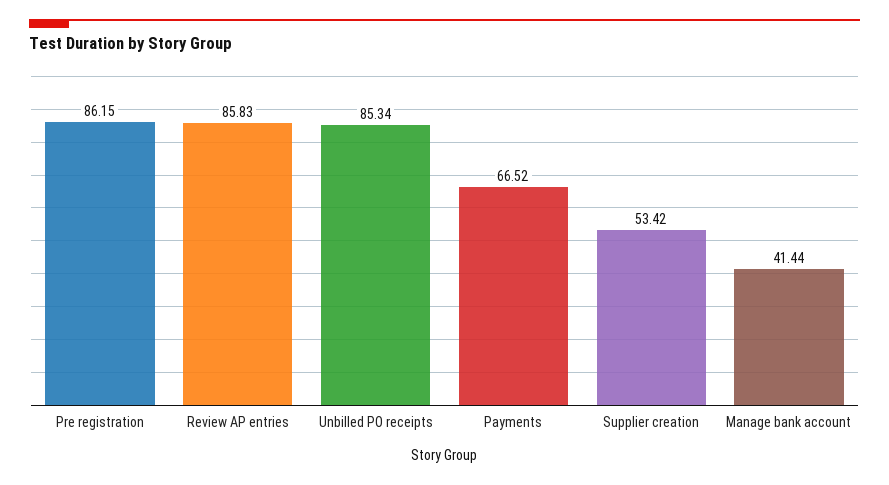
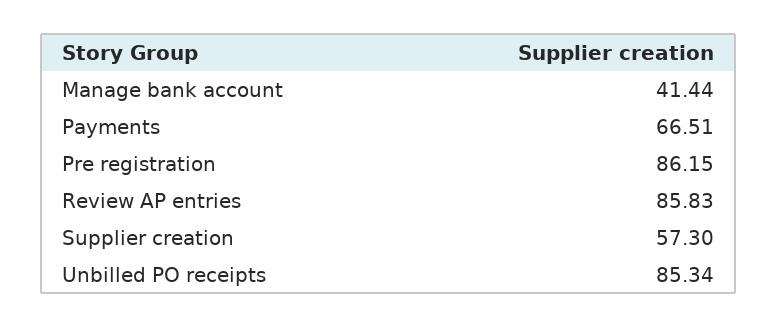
  {
    "Pre registration": 86.15,
    "Review AP entries": 85.83,
    "Unbilled PO receipts": 85.34,
-   "Payments": 66.52,
+   "Payments": 66.51,
-   "Supplier creation": 53.42,
+   "Supplier creation": 57.3,
    "Manage bank account": 41.44
  }

